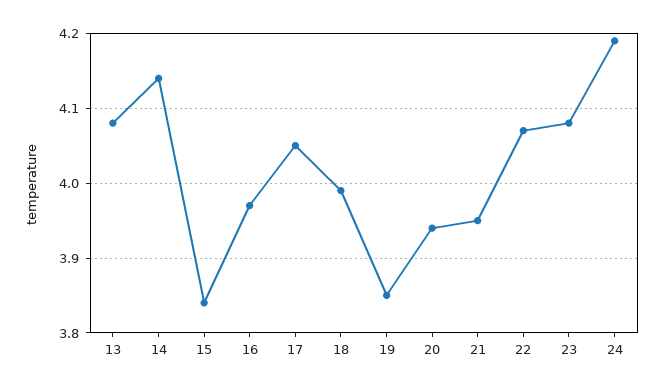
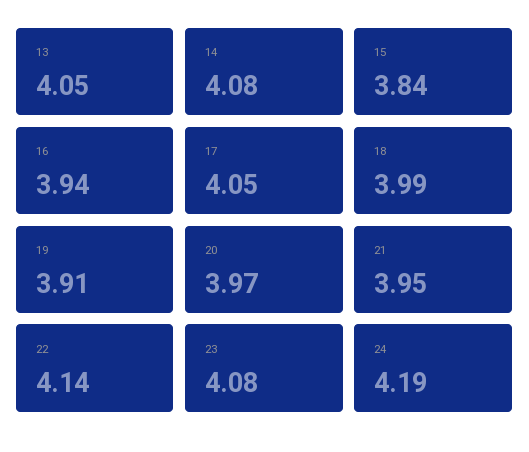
  {
-   "13": 4.08,
+   "13": 4.05,
-   "14": 4.14,
+   "14": 4.08,
    "15": 3.84,
-   "16": 3.97,
+   "16": 3.94,
    "17": 4.05,
    "18": 3.99,
-   "19": 3.85,
+   "19": 3.91,
-   "20": 3.94,
+   "20": 3.97,
    "21": 3.95,
-   "22": 4.07,
+   "22": 4.14,
    "23": 4.08,
    "24": 4.19
  }

